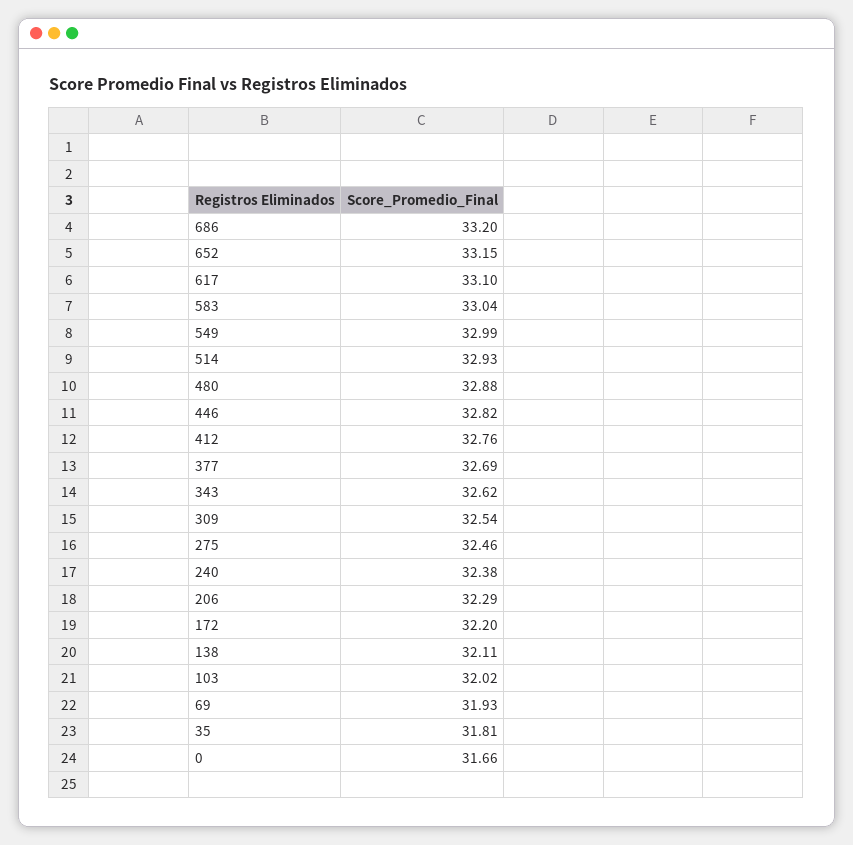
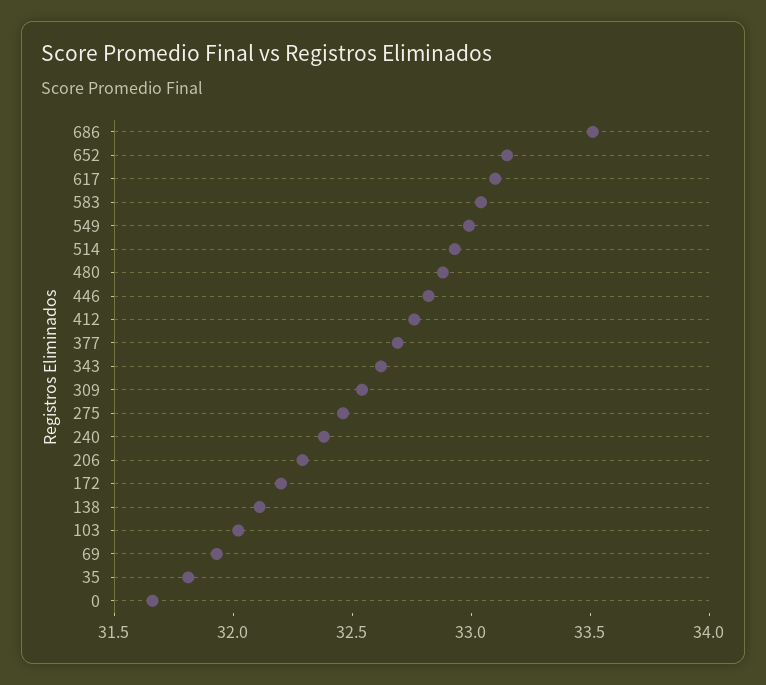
  {
-   "686": 33.2,
+   "686": 33.5,
    "652": 33.15,
    "617": 33.1,
    "583": 33.04,
    "549": 32.99,
    "514": 32.93,
    "480": 32.88,
    "446": 32.82,
    "412": 32.76,
    "377": 32.69,
    "343": 32.62,
    "309": 32.54,
    "275": 32.46,
    "240": 32.38,
    "206": 32.29,
    "172": 32.2,
    "138": 32.11,
    "103": 32.02,
    "69": 31.93,
    "35": 31.81,
    "0": 31.66
  }

